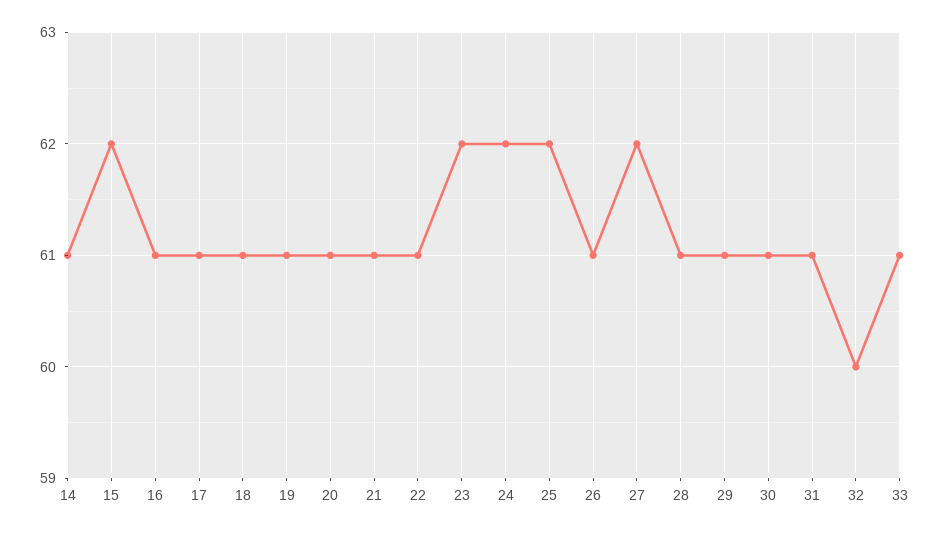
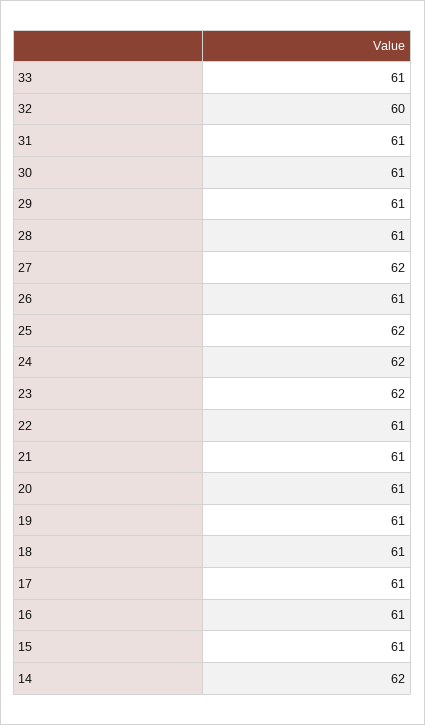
  {
-   "14": 61,
+   "14": 62,
-   "15": 62,
+   "15": 61,
    "16": 61,
    "17": 61,
    "18": 61,
    "19": 61,
    "20": 61,
    "21": 61,
    "22": 61,
    "23": 62,
    "24": 62,
    "25": 62,
    "26": 61,
    "27": 62,
    "28": 61,
    "29": 61,
    "30": 61,
    "31": 61,
    "32": 60,
    "33": 61
  }

